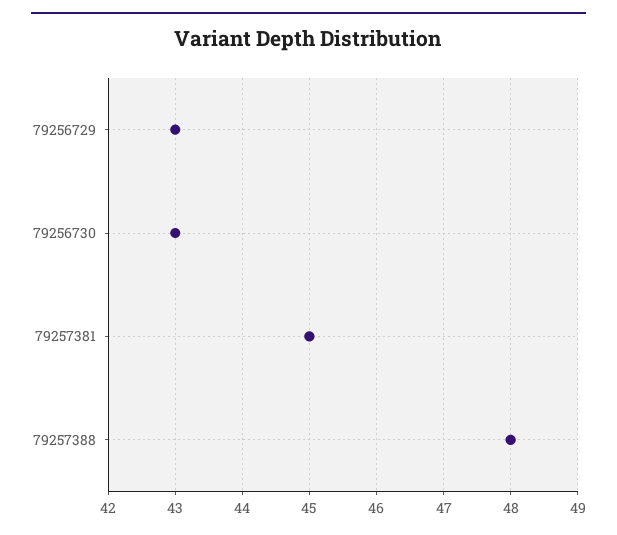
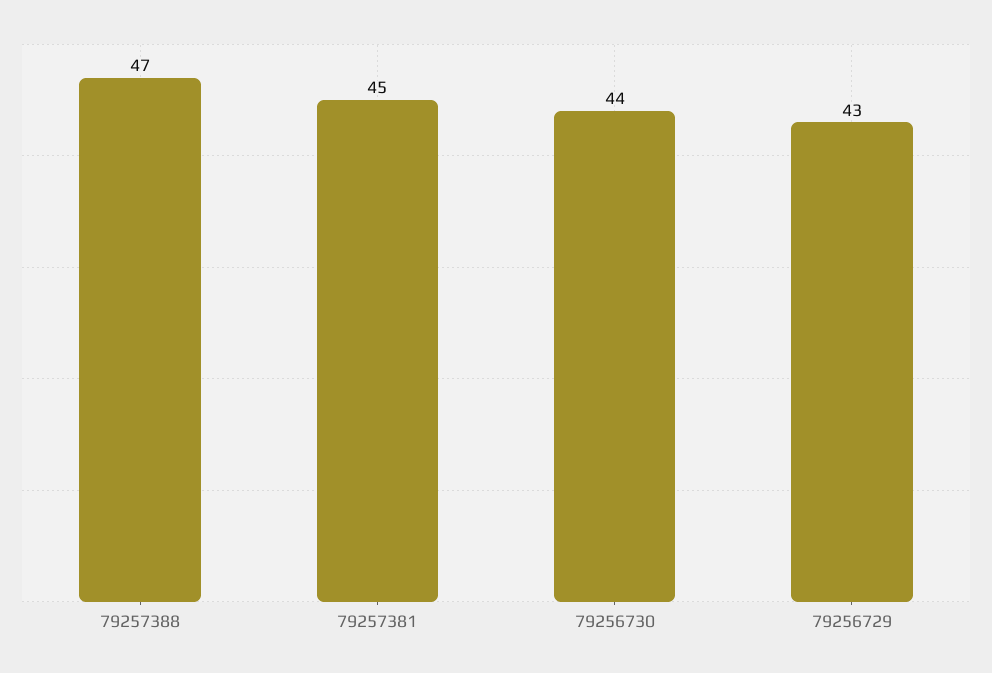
  {
    "79256729": 43,
-   "79256730": 43,
+   "79256730": 44,
    "79257381": 45,
-   "79257388": 48
+   "79257388": 47
  }

